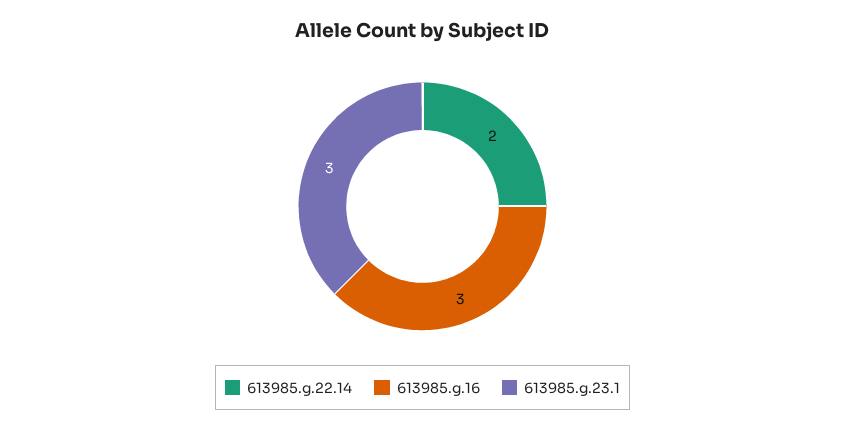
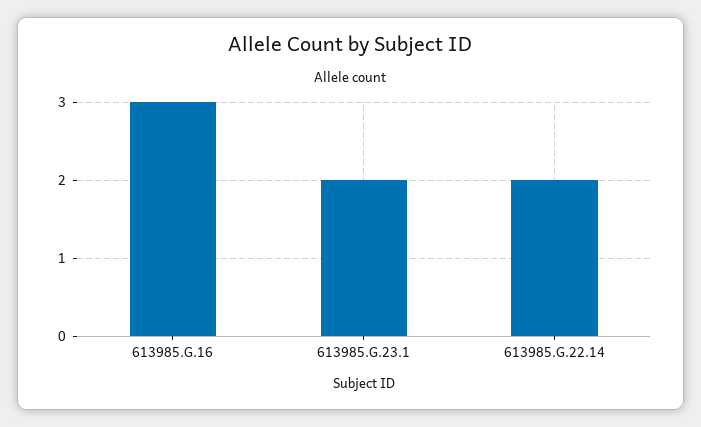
  {
    "613985.g.22.14": 2,
    "613985.g.16": 3,
-   "613985.g.23.1": 3
+   "613985.g.23.1": 2
  }

